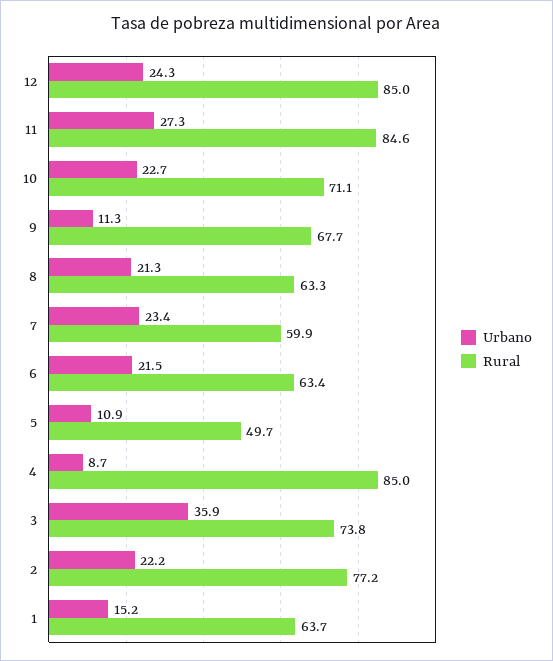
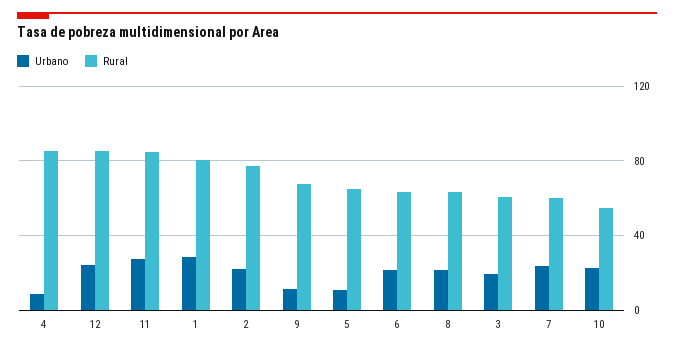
  {
    "Urbano": {
      "12": 24.3,
      "11": 27.3,
      "10": 22.7,
      "9": 11.3,
      "8": 21.3,
      "7": 23.4,
      "6": 21.5,
      "5": 10.9,
      "4": 8.7,
-     "3": 35.9,
+     "3": 20,
      "2": 22.2,
-     "1": 15.2
+     "1": 30
    },
    "Rural": {
      "12": 85,
      "11": 84.6,
-     "10": 71.1,
+     "10": 55,
      "9": 67.7,
      "8": 63.3,
      "7": 59.9,
      "6": 63.4,
-     "5": 49.7,
+     "5": 65,
      "4": 85,
-     "3": 73.8,
+     "3": 60,
      "2": 77.2,
-     "1": 63.7
+     "1": 80
    }
  }

